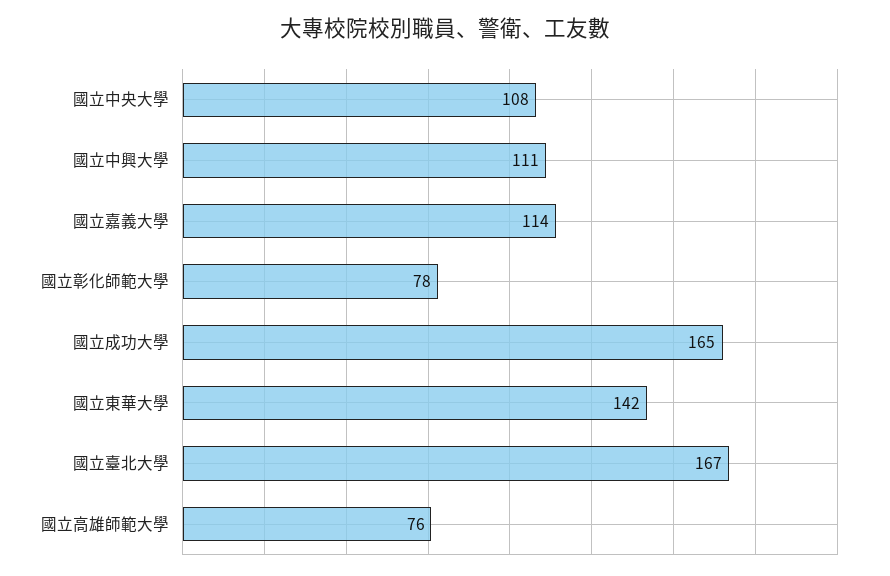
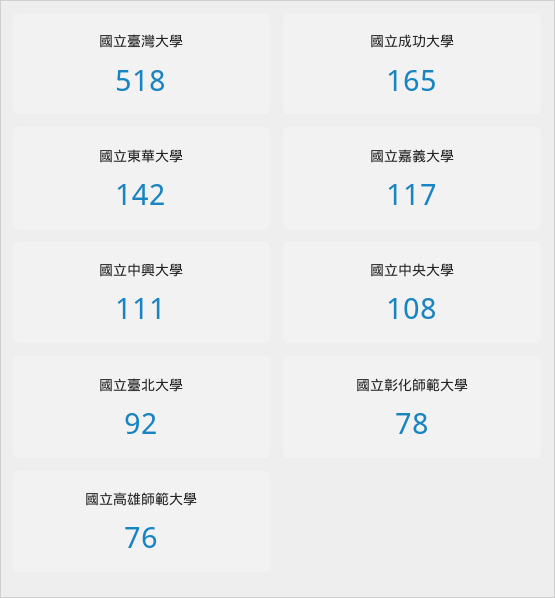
  {
    "國立中央大學": 108,
    "國立中興大學": 111,
-   "國立嘉義大學": 114,
+   "國立嘉義大學": 117,
    "國立彰化師範大學": 78,
    "國立成功大學": 165,
    "國立東華大學": 142,
-   "國立臺北大學": 167,
+   "國立臺北大學": 92,
-   "國立高雄師範大學": 76
+   "國立高雄師範大學": 76,
+   "國立臺灣大學": 518
  }

